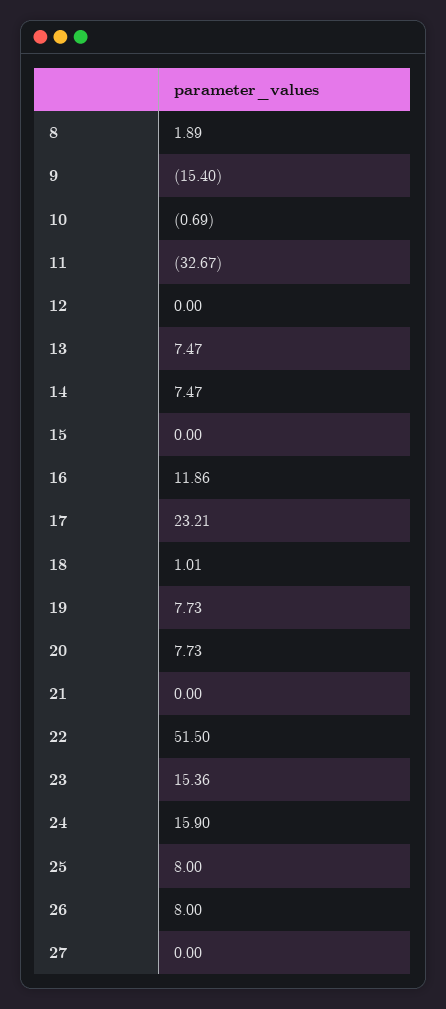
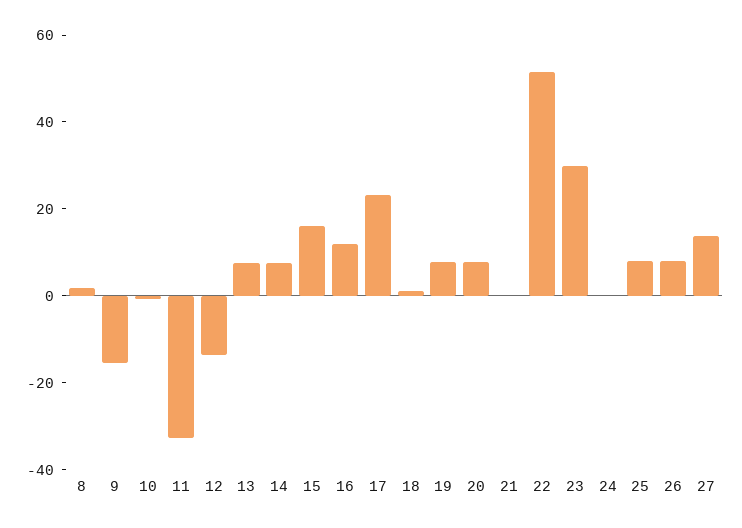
  {
    "8": 1.89,
    "9": -15.4,
    "10": -0.69,
    "11": -32.67,
-   "12": 0,
+   "12": -15,
    "13": 7.47,
    "14": 7.47,
-   "15": 0,
+   "15": 15,
    "16": 11.86,
    "17": 23.21,
    "18": 1.01,
    "19": 7.73,
    "20": 7.73,
    "21": 0,
    "22": 51.5,
-   "23": 15.36,
+   "23": 30,
-   "24": 15.9,
+   "24": 0,
    "25": 8,
    "26": 8,
-   "27": 0
+   "27": 15
  }

